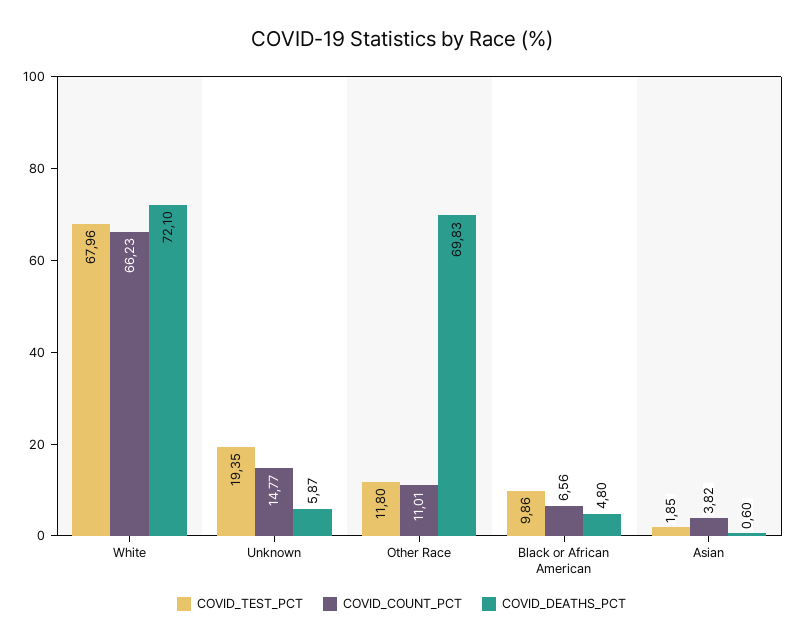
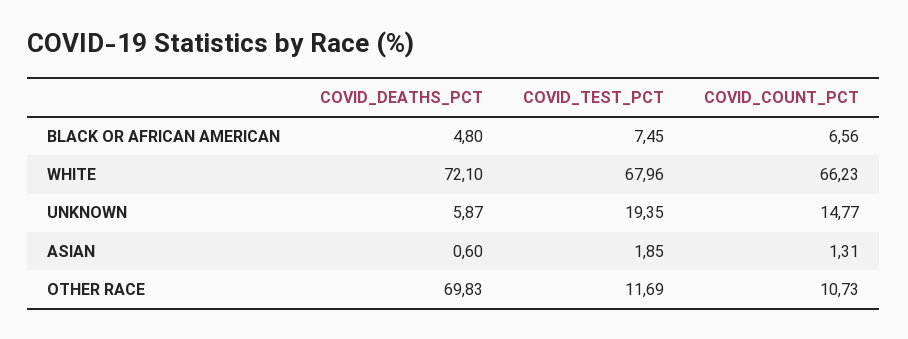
  {
    "COVID_TEST_PCT": {
      "White": 67.96,
      "Unknown": 19.35,
-     "Other Race": 11.8,
+     "Other Race": 11.69,
-     "Black or African American": 9.86,
+     "Black or African American": 7.45,
      "Asian": 1.85
    },
    "COVID_COUNT_PCT": {
      "White": 66.23,
      "Unknown": 14.77,
-     "Other Race": 11.01,
+     "Other Race": 10.73,
      "Black or African American": 6.56,
-     "Asian": 3.82
+     "Asian": 1.31
    },
    "COVID_DEATHS_PCT": {
      "White": 72.1,
      "Unknown": 5.87,
      "Other Race": 69.83,
      "Black or African American": 4.8,
      "Asian": 0.6
    }
  }

